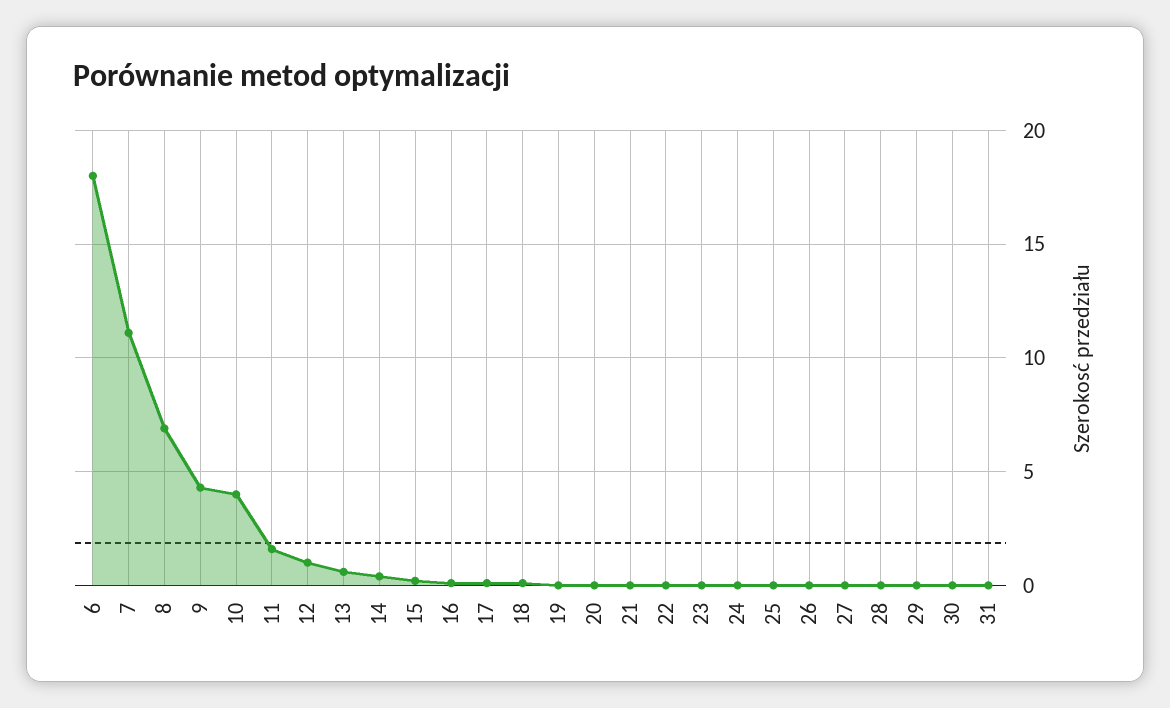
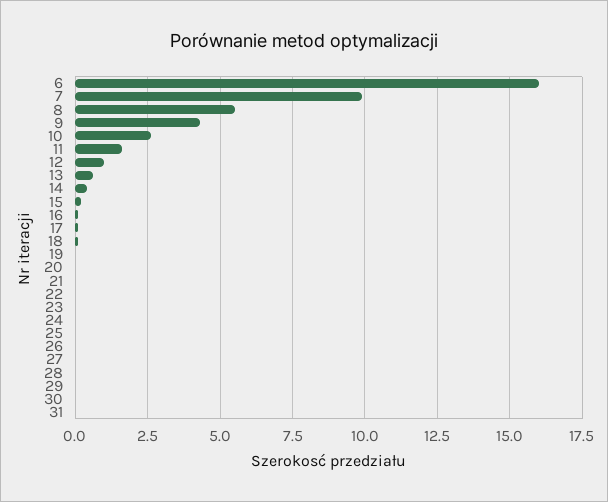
  {
-   "6": 18,
+   "6": 16,
-   "7": 11,
+   "7": 10,
-   "8": 7,
+   "8": 5.5,
    "9": 4.5,
-   "10": 4,
+   "10": 2.5,
    "11": 1.5,
    "12": 1,
    "13": 0.5,
    "14": 0.5,
    "15": 0,
    "16": 0,
    "17": 0,
    "18": 0,
    "19": 0,
    "20": 0,
    "21": 0,
    "22": 0,
    "23": 0,
    "24": 0,
    "25": 0,
    "26": 0,
    "27": 0,
    "28": 0,
    "29": 0,
    "30": 0,
    "31": 0
  }

